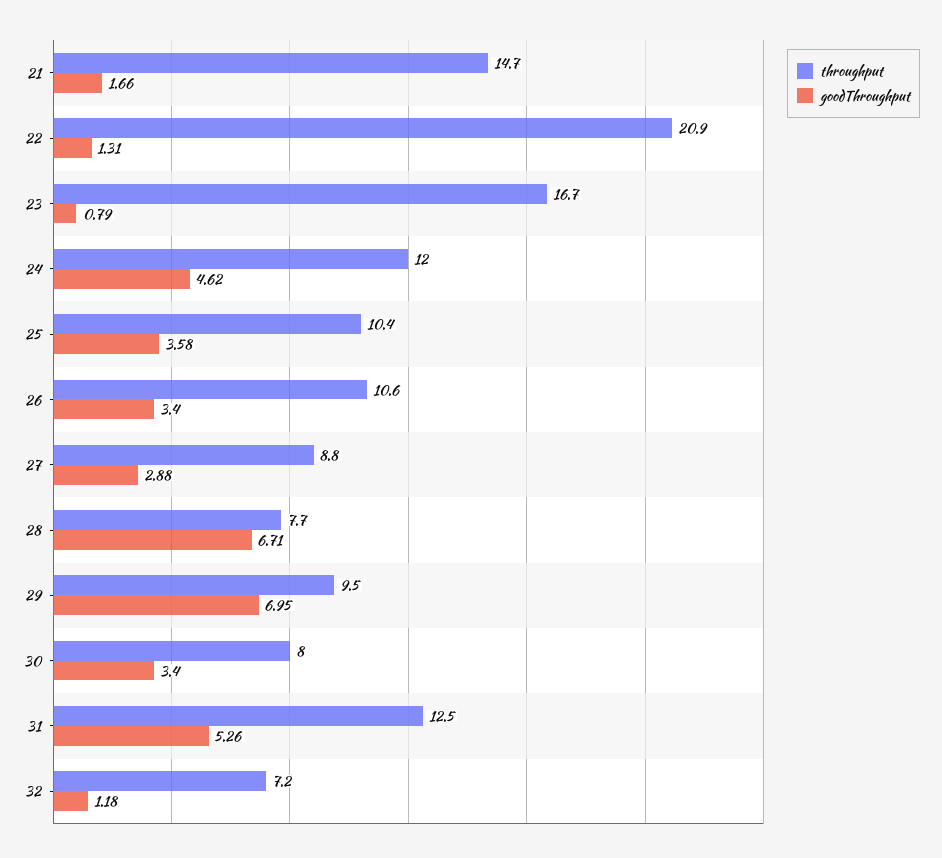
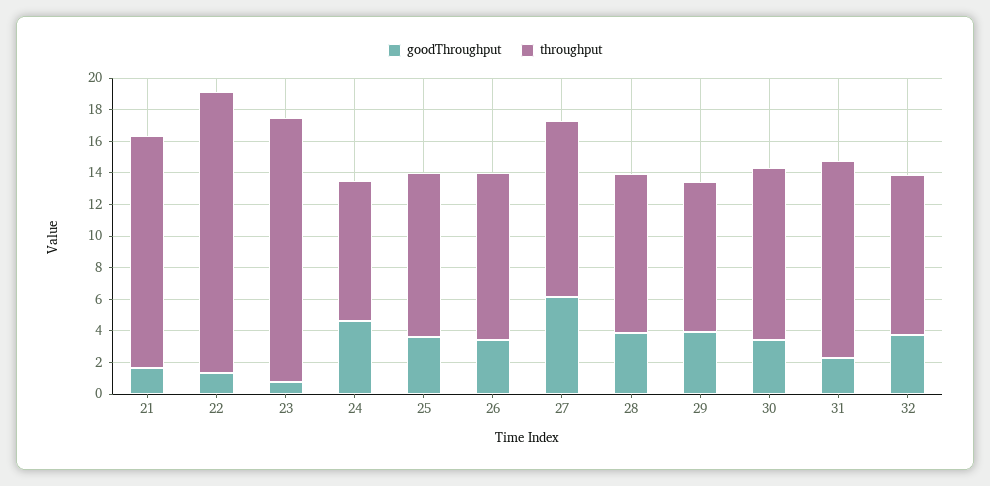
  {
    "throughput": {
      "21": 14.7,
-     "22": 20.9,
+     "22": 18,
      "23": 16.7,
-     "24": 12,
+     "24": 9,
      "25": 10.4,
      "26": 10.6,
-     "27": 8.8,
+     "27": 11,
-     "28": 7.7,
+     "28": 10,
      "29": 9.5,
-     "30": 8,
+     "30": 11,
      "31": 12.5,
-     "32": 7.2
+     "32": 10
    },
    "goodThroughput": {
      "21": 1.66,
      "22": 1.31,
      "23": 0.79,
      "24": 4.62,
      "25": 3.58,
      "26": 3.4,
-     "27": 2.88,
+     "27": 6,
-     "28": 6.71,
+     "28": 4,
-     "29": 6.95,
+     "29": 4,
      "30": 3.4,
-     "31": 5.26,
+     "31": 2,
-     "32": 1.18
+     "32": 4
    }
  }

